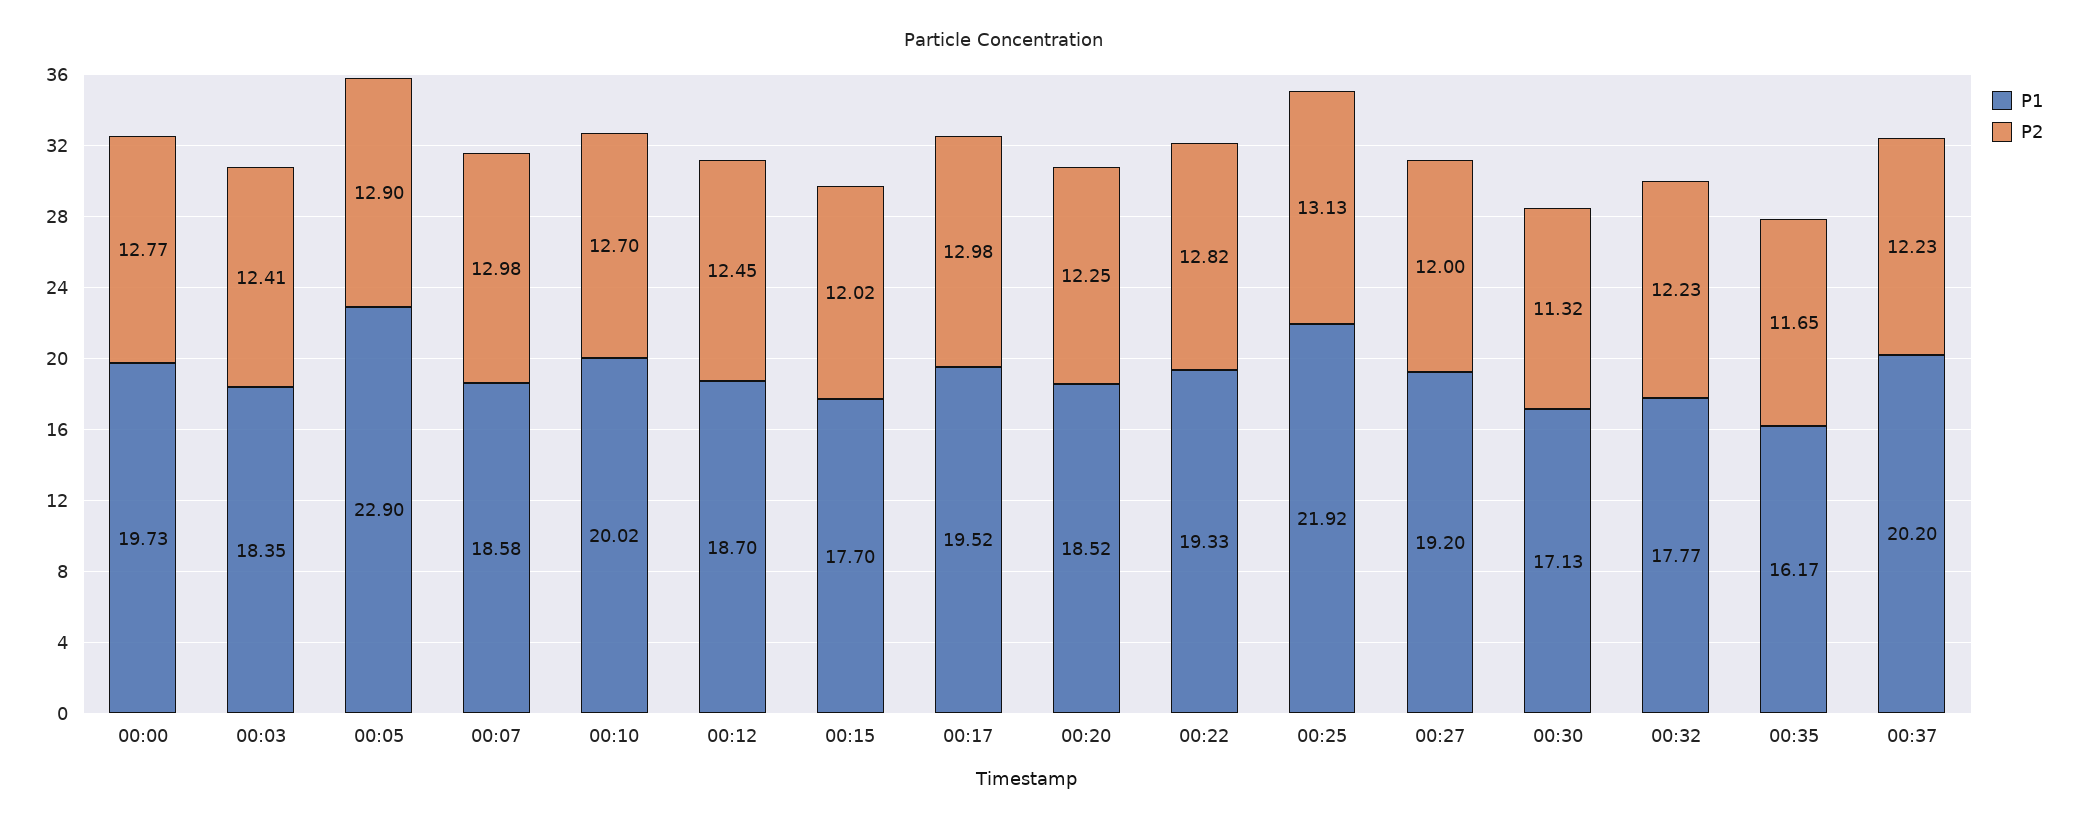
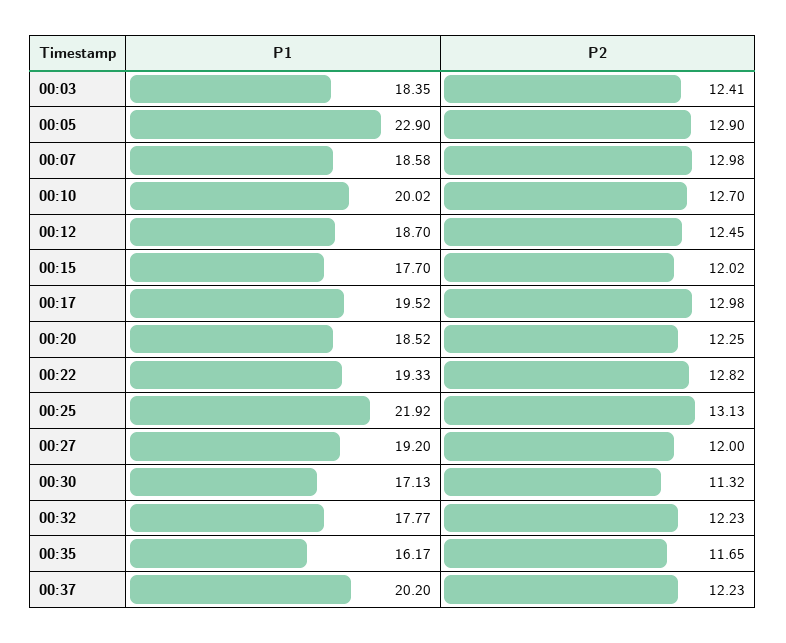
  {
    "P1": {
-     "00:00": 19.73,
      "00:03": 18.35,
      "00:05": 22.9,
      "00:07": 18.58,
      "00:10": 20.02,
      "00:12": 18.7,
      "00:15": 17.7,
      "00:17": 19.52,
      "00:20": 18.52,
      "00:22": 19.33,
      "00:25": 21.92,
      "00:27": 19.2,
      "00:30": 17.13,
      "00:32": 17.77,
      "00:35": 16.17,
      "00:37": 20.2
    },
    "P2": {
-     "00:00": 12.77,
      "00:03": 12.41,
      "00:05": 12.9,
      "00:07": 12.98,
      "00:10": 12.7,
      "00:12": 12.45,
      "00:15": 12.02,
      "00:17": 12.98,
      "00:20": 12.25,
      "00:22": 12.82,
      "00:25": 13.13,
      "00:27": 12,
      "00:30": 11.32,
      "00:32": 12.23,
      "00:35": 11.65,
      "00:37": 12.23
    }
  }

